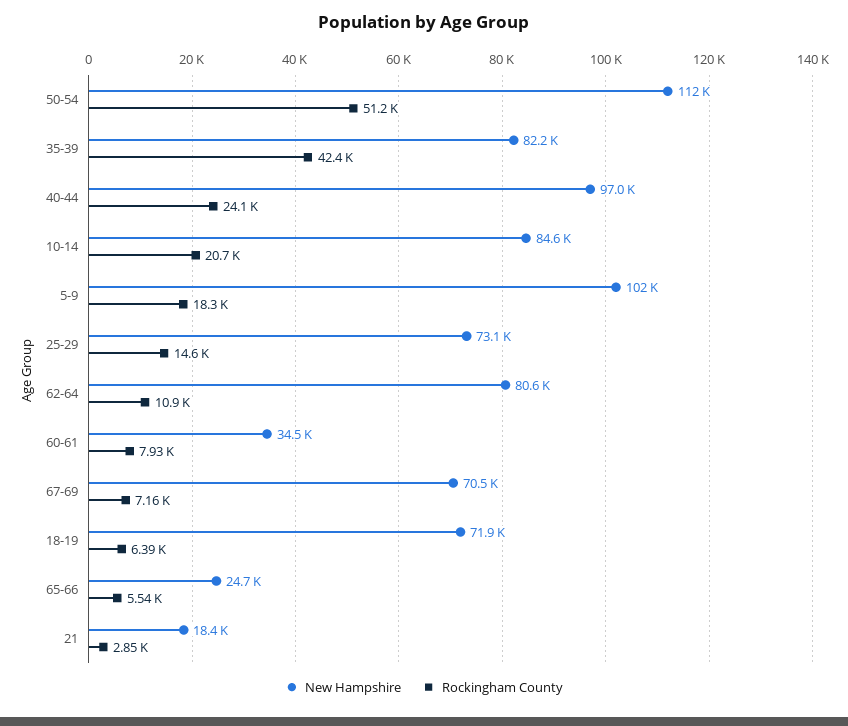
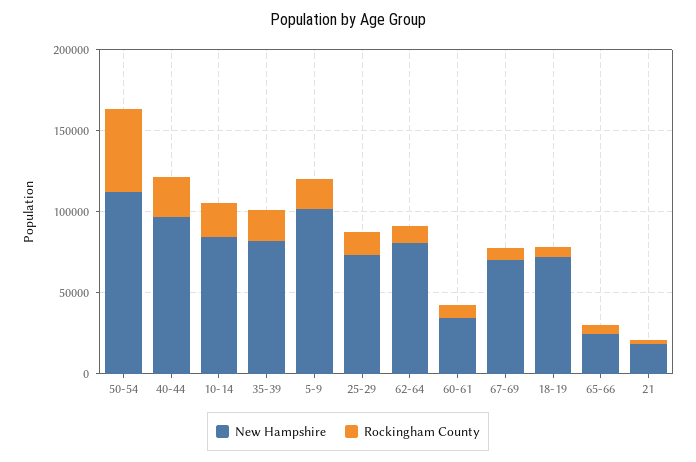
  {
    "New Hampshire": {
      "50-54": 112000,
      "35-39": 82200,
      "40-44": 97000,
      "10-14": 84600,
      "5-9": 102000,
      "25-29": 73100,
      "62-64": 80600,
      "60-61": 34500,
      "67-69": 70500,
      "18-19": 71900,
      "65-66": 24700,
      "21": 18400
    },
    "Rockingham County": {
      "50-54": 51200,
-     "35-39": 42400,
+     "35-39": 20000,
      "40-44": 24100,
      "10-14": 20700,
      "5-9": 18300,
      "25-29": 14600,
      "62-64": 10900,
      "60-61": 7930,
      "67-69": 7160,
      "18-19": 6390,
      "65-66": 5540,
      "21": 2850
    }
  }

